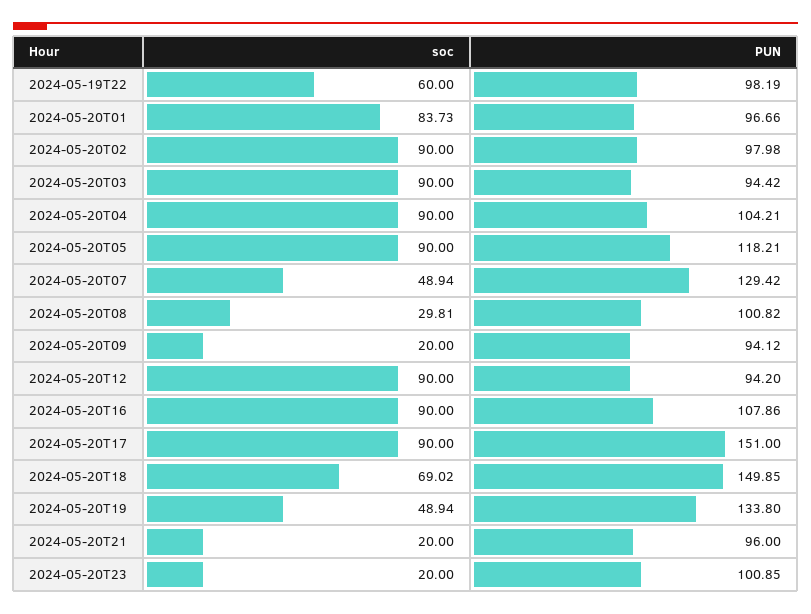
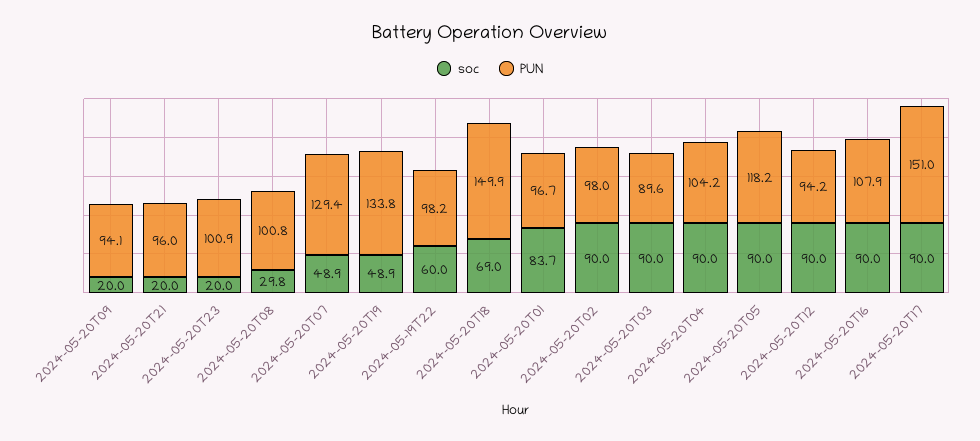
  {
    "soc": {
      "2024-05-19T22": 60,
      "2024-05-20T01": 83.73,
      "2024-05-20T02": 90,
      "2024-05-20T03": 90,
      "2024-05-20T04": 90,
      "2024-05-20T05": 90,
      "2024-05-20T07": 48.94,
      "2024-05-20T08": 29.81,
      "2024-05-20T09": 20,
      "2024-05-20T12": 90,
      "2024-05-20T16": 90,
      "2024-05-20T17": 90,
      "2024-05-20T18": 69.02,
      "2024-05-20T19": 48.94,
      "2024-05-20T21": 20,
      "2024-05-20T23": 20
    },
    "PUN": {
      "2024-05-19T22": 98.19,
      "2024-05-20T01": 96.66,
      "2024-05-20T02": 97.98,
-     "2024-05-20T03": 94.42,
+     "2024-05-20T03": 89.6,
      "2024-05-20T04": 104.21,
      "2024-05-20T05": 118.21,
      "2024-05-20T07": 129.42,
      "2024-05-20T08": 100.82,
      "2024-05-20T09": 94.12,
      "2024-05-20T12": 94.2,
      "2024-05-20T16": 107.86,
      "2024-05-20T17": 151,
      "2024-05-20T18": 149.85,
      "2024-05-20T19": 133.8,
      "2024-05-20T21": 96,
      "2024-05-20T23": 100.85
    }
  }

